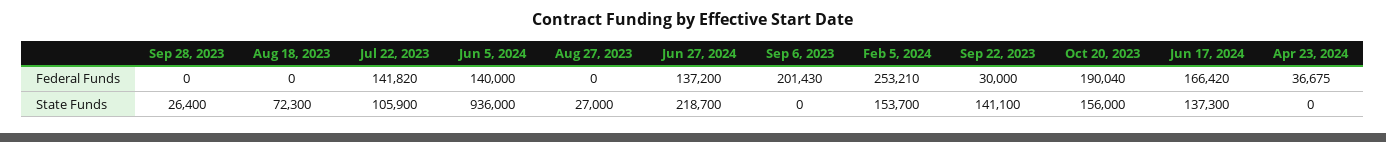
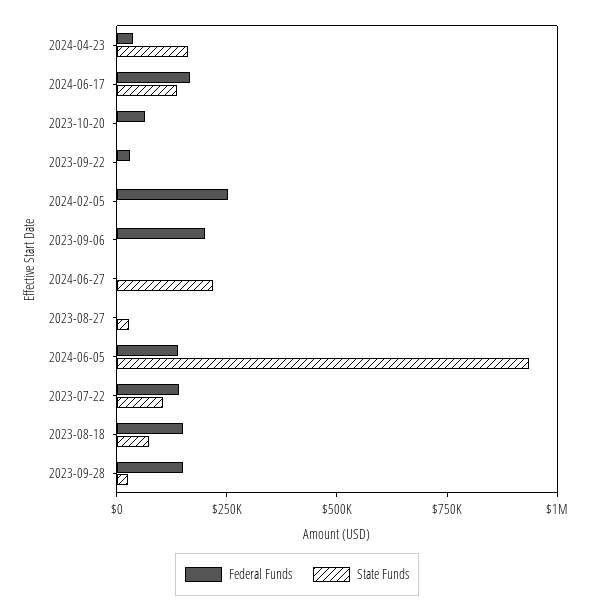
  {
    "Federal Funds": {
-     "Sep 28, 2023": 0,
+     "Sep 28, 2023": 150000,
-     "Aug 18, 2023": 0,
+     "Aug 18, 2023": 150000,
      "Jul 22, 2023": 141820,
      "Jun 5, 2024": 140000,
      "Aug 27, 2023": 0,
-     "Jun 27, 2024": 137200,
+     "Jun 27, 2024": 0,
      "Sep 6, 2023": 201430,
      "Feb 5, 2024": 253210,
      "Sep 22, 2023": 30000,
-     "Oct 20, 2023": 190040,
+     "Oct 20, 2023": 50000,
      "Jun 17, 2024": 166420,
      "Apr 23, 2024": 36675
    },
    "State Funds": {
      "Sep 28, 2023": 26400,
      "Aug 18, 2023": 72300,
      "Jul 22, 2023": 105900,
      "Jun 5, 2024": 936000,
      "Aug 27, 2023": 27000,
      "Jun 27, 2024": 218700,
      "Sep 6, 2023": 0,
-     "Feb 5, 2024": 153700,
+     "Feb 5, 2024": 0,
-     "Sep 22, 2023": 141100,
+     "Sep 22, 2023": 0,
-     "Oct 20, 2023": 156000,
+     "Oct 20, 2023": 0,
      "Jun 17, 2024": 137300,
-     "Apr 23, 2024": 0
+     "Apr 23, 2024": 150000
    }
  }

